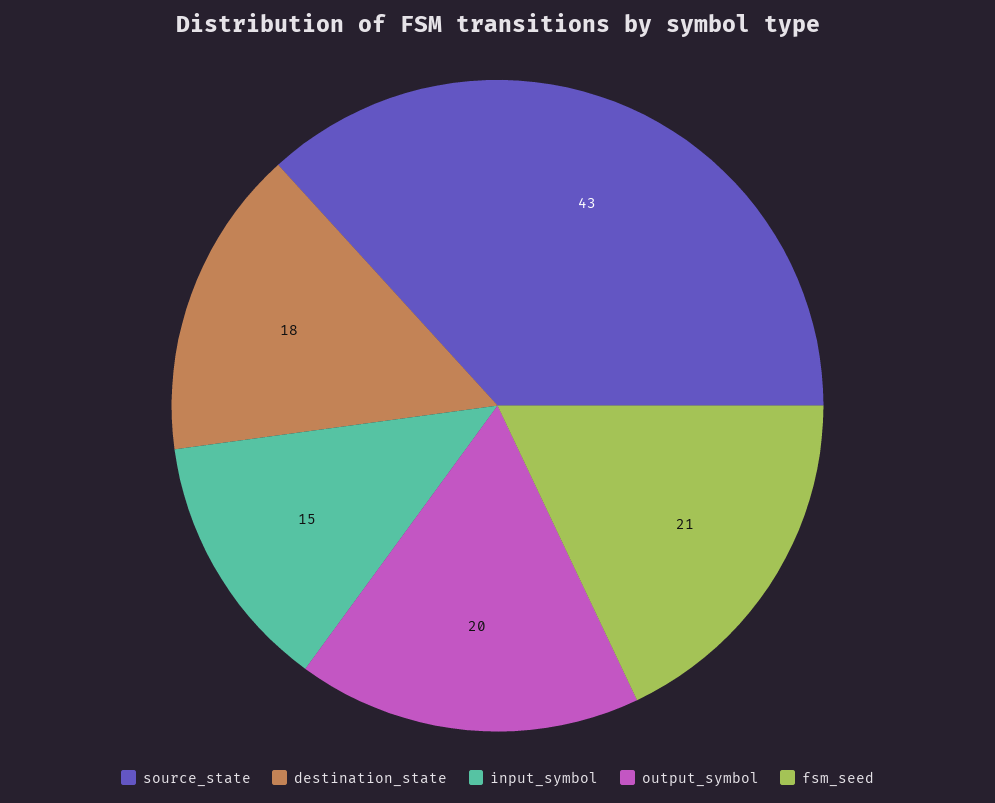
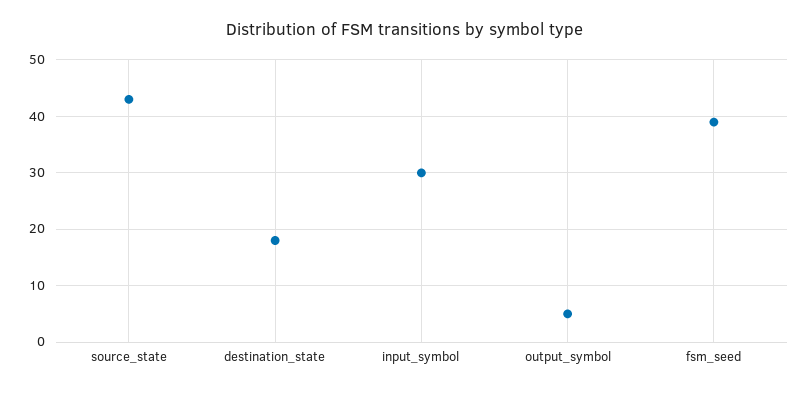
  {
    "source_state": 43,
    "destination_state": 18,
-   "input_symbol": 15,
+   "input_symbol": 30,
-   "output_symbol": 20,
+   "output_symbol": 5,
-   "fsm_seed": 21
+   "fsm_seed": 40
  }

